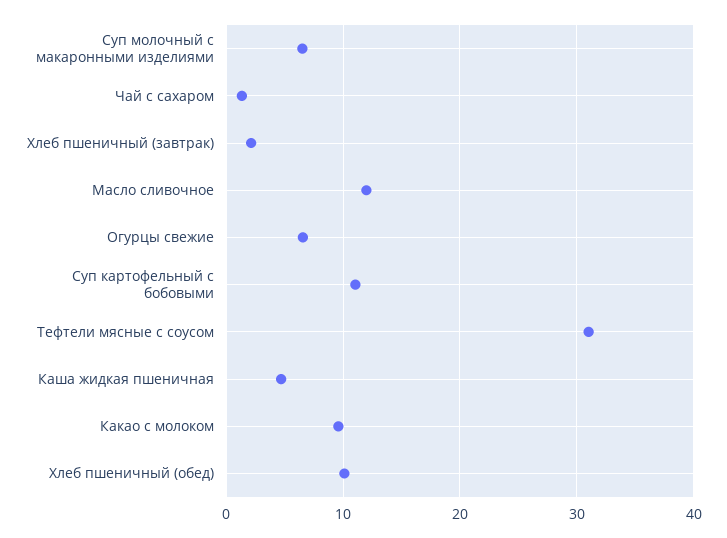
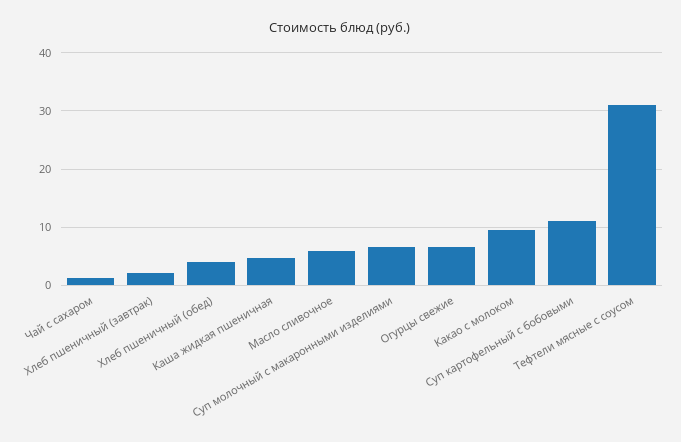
  {
    "Суп молочный с макаронными изделиями": 7,
    "Чай с сахаром": 1,
    "Хлеб пшеничный (завтрак)": 2,
-   "Масло сливочное": 12,
+   "Масло сливочное": 6,
    "Огурцы свежие": 7,
    "Суп картофельный с бобовыми": 11,
    "Тефтели мясные с соусом": 31,
    "Каша жидкая пшеничная": 5,
    "Какао с молоком": 10,
-   "Хлеб пшеничный (обед)": 10
+   "Хлеб пшеничный (обед)": 4
  }

